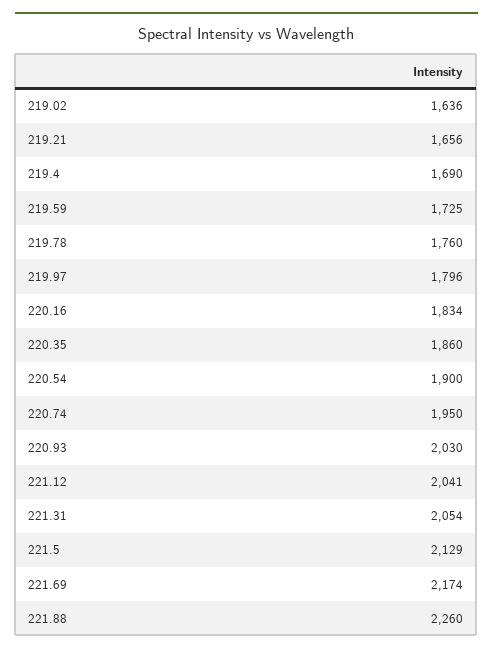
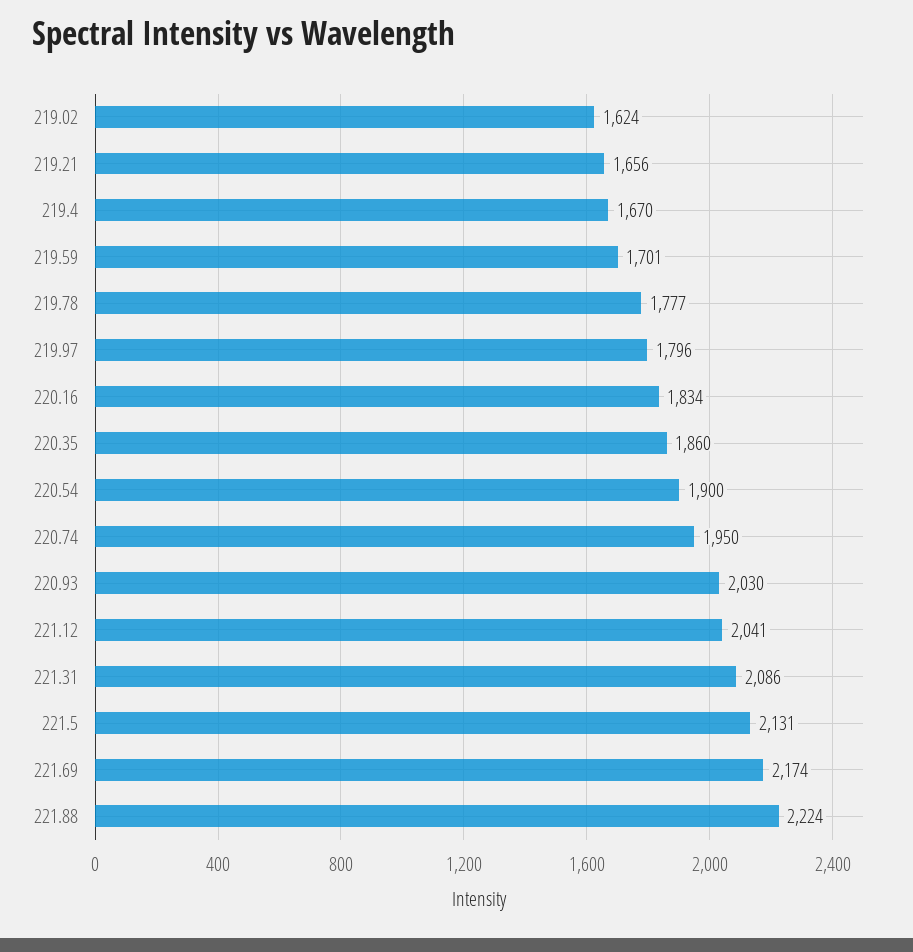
  {
-   "219.02": 1636,
+   "219.02": 1624,
    "219.21": 1656,
-   "219.4": 1690,
+   "219.4": 1670,
-   "219.59": 1725,
+   "219.59": 1701,
-   "219.78": 1760,
+   "219.78": 1777,
    "219.97": 1796,
    "220.16": 1834,
    "220.35": 1860,
    "220.54": 1900,
    "220.74": 1950,
    "220.93": 2030,
    "221.12": 2041,
-   "221.31": 2054,
+   "221.31": 2086,
-   "221.5": 2129,
+   "221.5": 2131,
    "221.69": 2174,
-   "221.88": 2260
+   "221.88": 2224
  }

